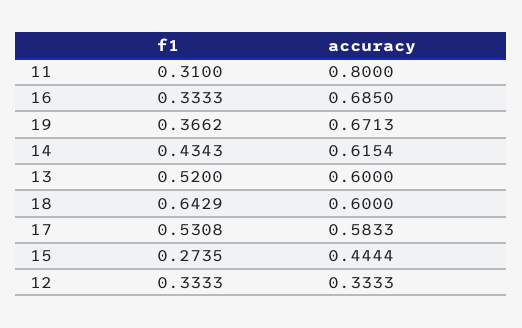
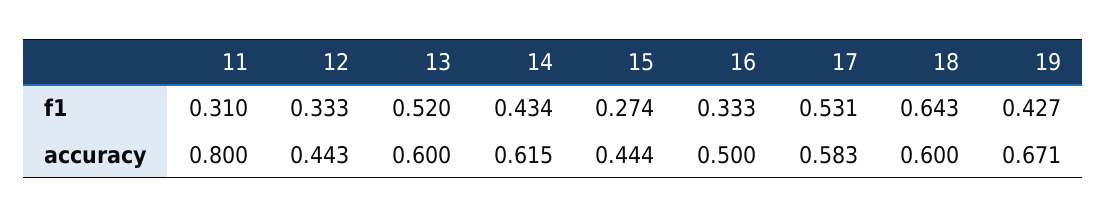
  {
    "f1": {
      "11": 0.31,
      "16": 0.3333,
-     "19": 0.3662,
+     "19": 0.427,
      "14": 0.4343,
      "13": 0.52,
      "18": 0.6429,
      "17": 0.5308,
      "15": 0.2735,
      "12": 0.3333
    },
    "accuracy": {
      "11": 0.8,
-     "16": 0.685,
+     "16": 0.5,
      "19": 0.6713,
      "14": 0.6154,
      "13": 0.6,
      "18": 0.6,
      "17": 0.5833,
      "15": 0.4444,
-     "12": 0.3333
+     "12": 0.443
    }
  }

